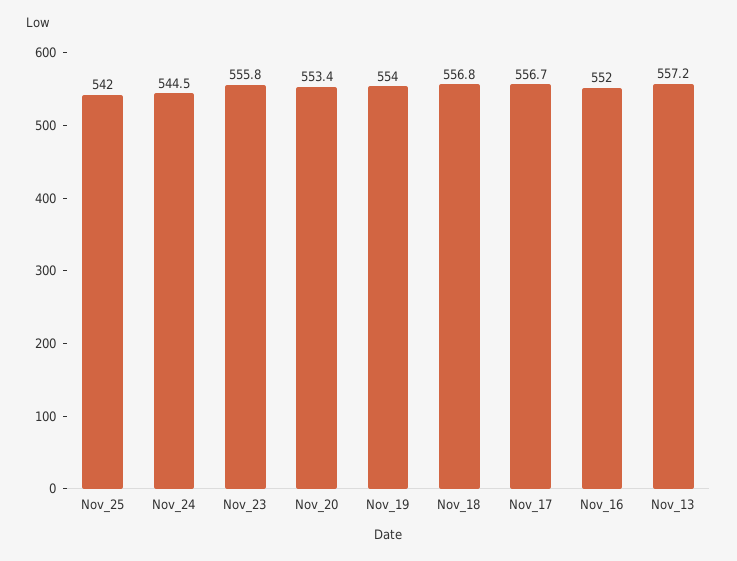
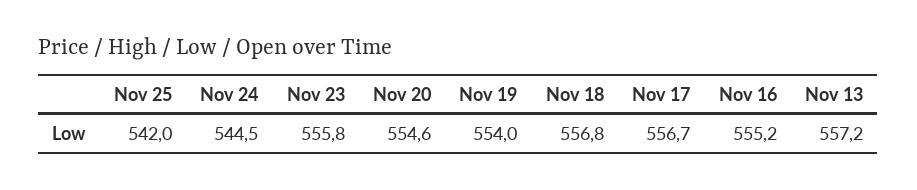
  {
    "Nov_25": 542,
    "Nov_24": 544.5,
    "Nov_23": 555.8,
-   "Nov_20": 553.4,
+   "Nov_20": 554.6,
    "Nov_19": 554,
    "Nov_18": 556.8,
    "Nov_17": 556.7,
-   "Nov_16": 552,
+   "Nov_16": 555.2,
    "Nov_13": 557.2
  }

